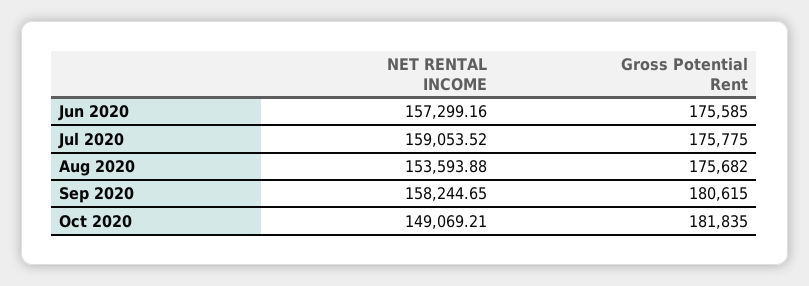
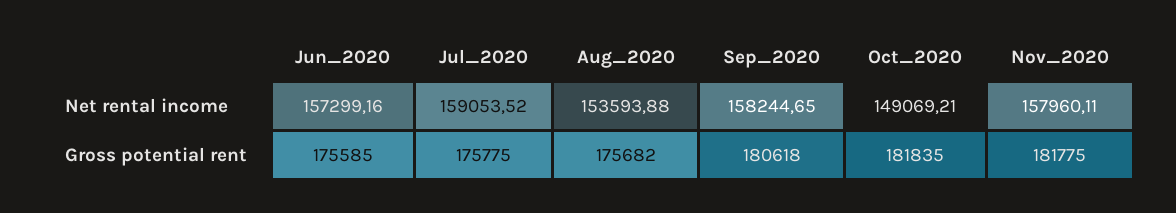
  {
    "NET RENTAL INCOME": {
      "Jun 2020": 157299.16,
      "Jul 2020": 159053.52,
      "Aug 2020": 153593.88,
      "Sep 2020": 158244.65,
-     "Oct 2020": 149069.21
+     "Oct 2020": 149069.21,
+     "Nov_2020": 157960.11
    },
    "Gross Potential Rent": {
      "Jun 2020": 175585,
      "Jul 2020": 175775,
      "Aug 2020": 175682,
-     "Sep 2020": 180615,
+     "Sep 2020": 180618,
-     "Oct 2020": 181835
+     "Oct 2020": 181835,
+     "Nov_2020": 181775
    }
  }

